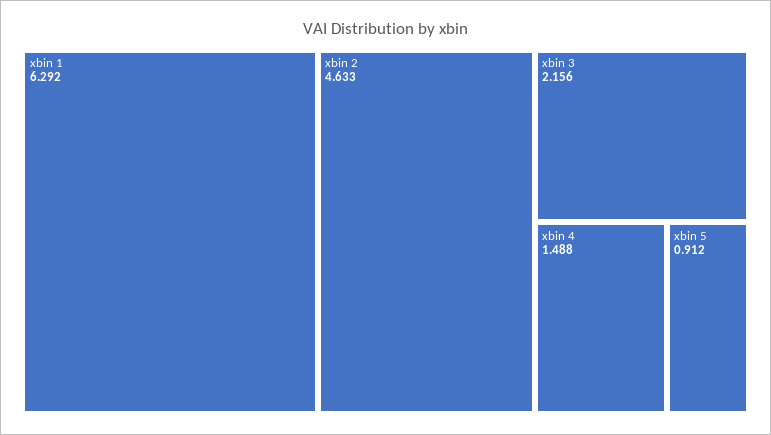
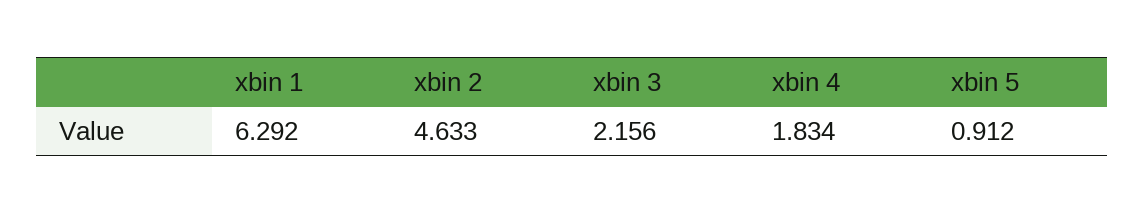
  {
    "xbin 1": 6.292,
    "xbin 2": 4.633,
    "xbin 3": 2.156,
-   "xbin 4": 1.488,
+   "xbin 4": 1.834,
    "xbin 5": 0.912
  }

